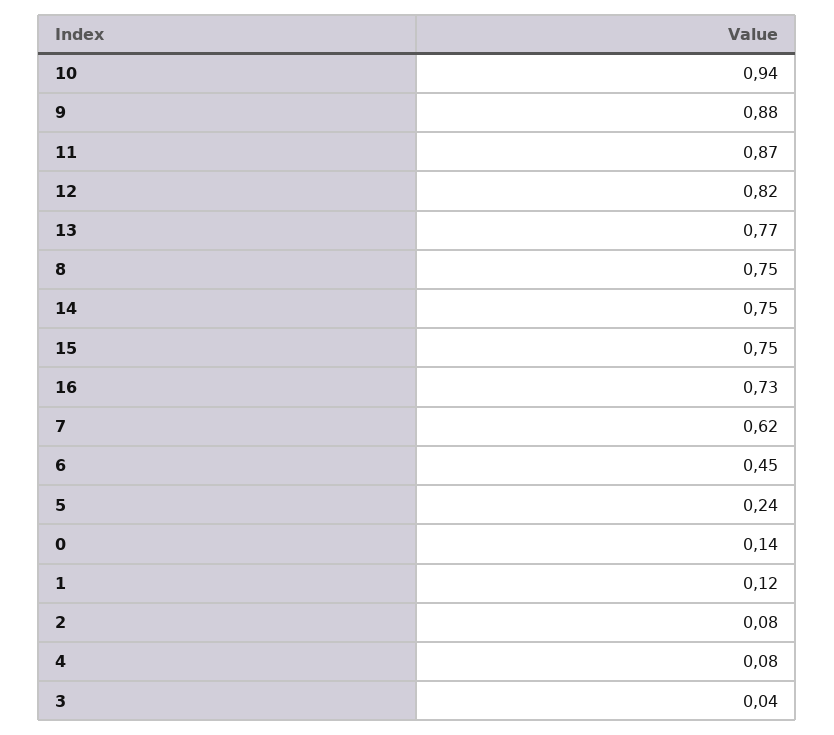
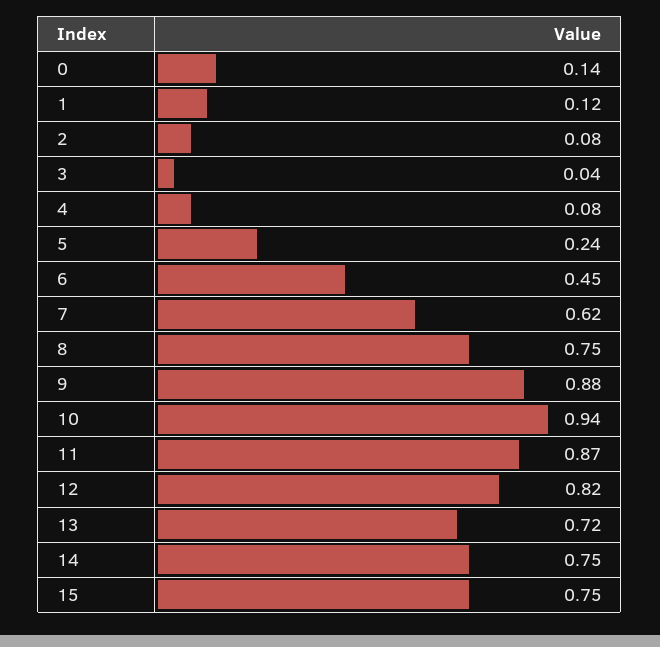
  {
    "10": 0.94,
    "9": 0.88,
    "11": 0.87,
    "12": 0.82,
-   "13": 0.77,
+   "13": 0.72,
    "8": 0.75,
    "14": 0.75,
    "15": 0.75,
-   "16": 0.73,
    "7": 0.62,
    "6": 0.45,
    "5": 0.24,
    "0": 0.14,
    "1": 0.12,
    "2": 0.08,
    "4": 0.08,
    "3": 0.04
  }

